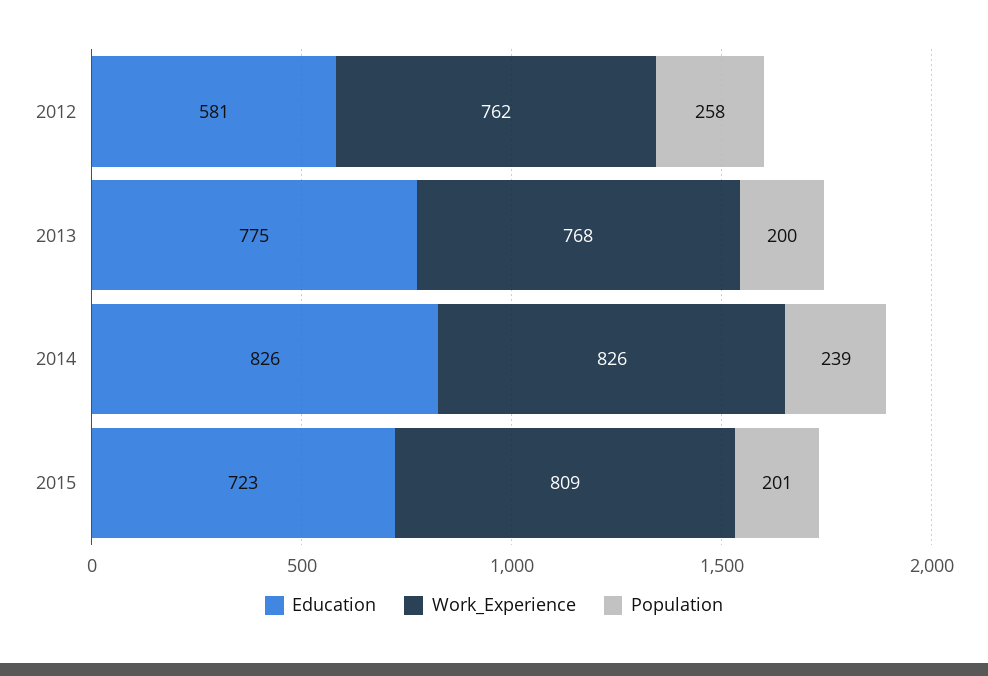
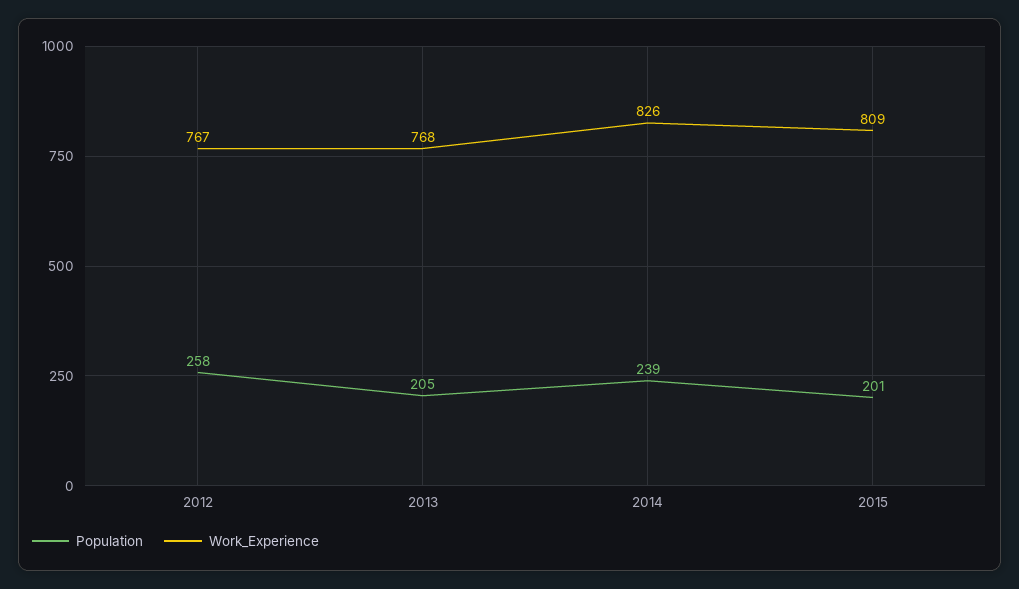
  {
-   "Education": {
-     "2012": 581,
-     "2013": 775,
-     "2014": 826,
-     "2015": 723
-   },
    "Work_Experience": {
-     "2012": 762,
+     "2012": 767,
      "2013": 768,
      "2014": 826,
      "2015": 809
    },
    "Population": {
      "2012": 258,
-     "2013": 200,
+     "2013": 205,
      "2014": 239,
      "2015": 201
    }
  }

